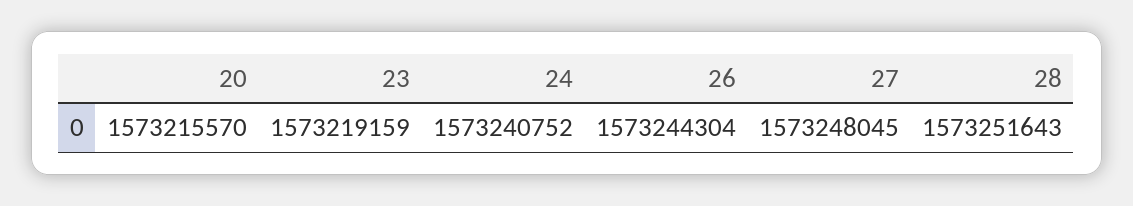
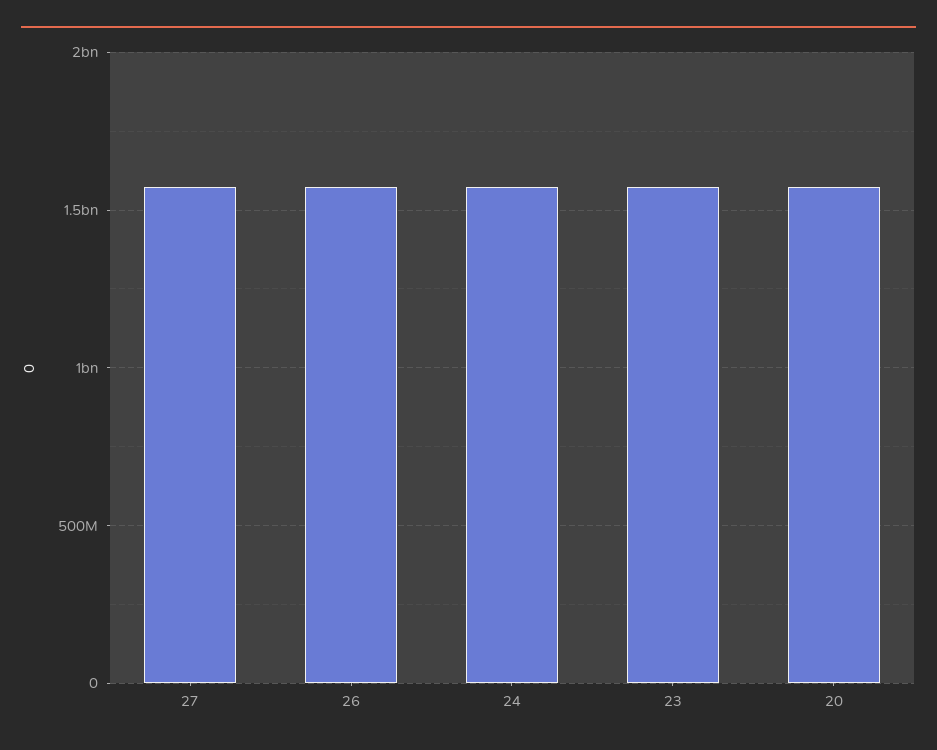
  {
    "20": 1573215570,
    "23": 1573219159,
    "24": 1573240752,
    "26": 1573244304,
-   "27": 1573248045,
+   "27": 1573248045
-   "28": 1573251643
  }

